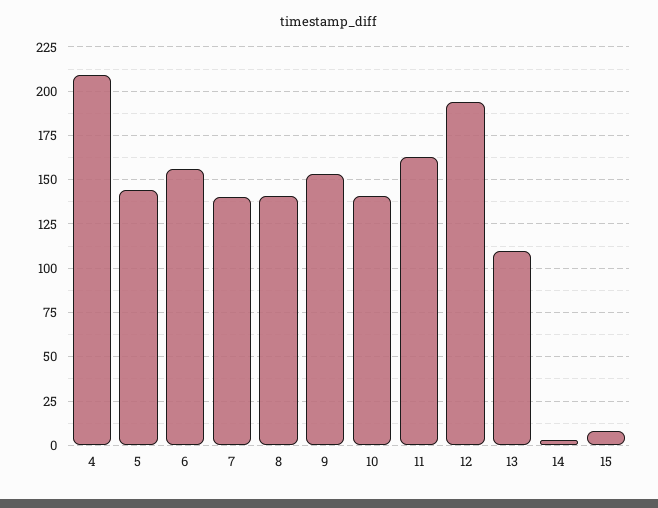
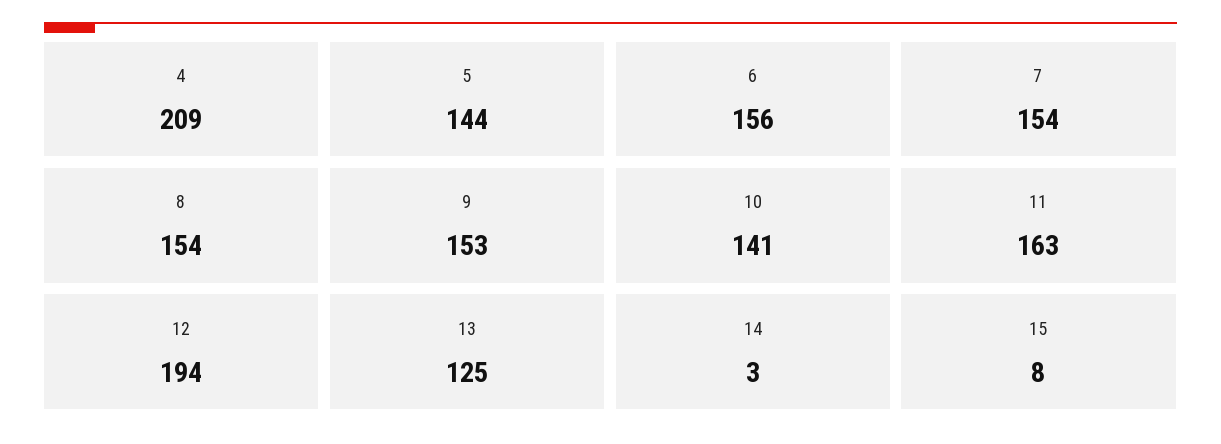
  {
    "4": 209,
    "5": 144,
    "6": 156,
-   "7": 140,
+   "7": 154,
-   "8": 140,
+   "8": 154,
    "9": 153,
    "10": 141,
    "11": 163,
    "12": 194,
-   "13": 110,
+   "13": 125,
    "14": 3,
    "15": 8
  }

